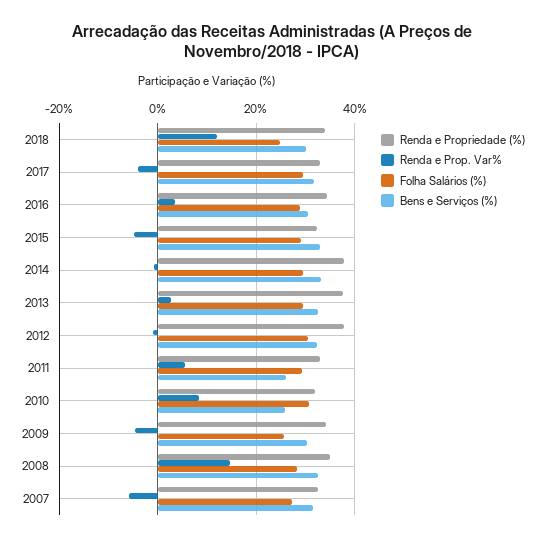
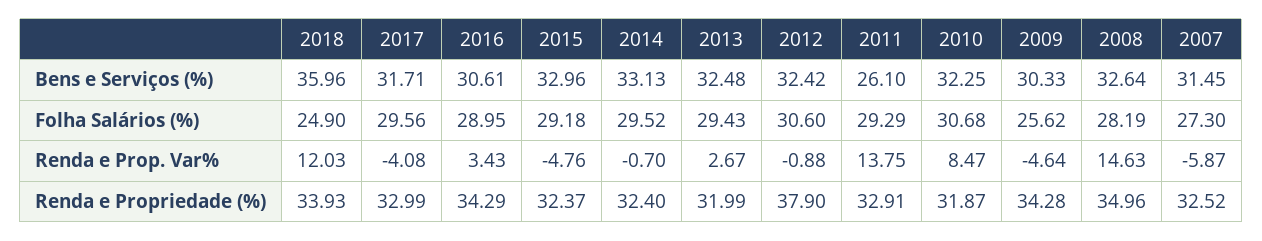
  {
    "Renda e Propriedade (%)": {
      "2018": 33.93,
      "2017": 32.99,
      "2016": 34.29,
      "2015": 32.37,
-     "2014": 38,
+     "2014": 32.4,
-     "2013": 38,
+     "2013": 31.99,
      "2012": 37.9,
      "2011": 32.91,
      "2010": 31.87,
      "2009": 34.28,
      "2008": 34.96,
      "2007": 32.52
    },
    "Renda e Prop. Var%": {
      "2018": 12.03,
      "2017": -4.08,
      "2016": 3.43,
      "2015": -4.76,
      "2014": -0.7,
      "2013": 2.67,
      "2012": -0.88,
-     "2011": 6,
+     "2011": 13.75,
      "2010": 8.47,
      "2009": -4.64,
      "2008": 14.63,
      "2007": -5.87
    },
    "Folha Salários (%)": {
      "2018": 24.9,
      "2017": 29.56,
      "2016": 28.95,
      "2015": 29.18,
      "2014": 29.52,
      "2013": 29.43,
      "2012": 30.6,
      "2011": 29.29,
      "2010": 30.68,
      "2009": 25.62,
      "2008": 28.19,
      "2007": 27.3
    },
    "Bens e Serviços (%)": {
-     "2018": 30,
+     "2018": 35.96,
      "2017": 31.71,
      "2016": 30.61,
      "2015": 32.96,
      "2014": 33.13,
      "2013": 32.48,
      "2012": 32.42,
      "2011": 26.1,
-     "2010": 26,
+     "2010": 32.25,
      "2009": 30.33,
      "2008": 32.64,
      "2007": 31.45
    }
  }

